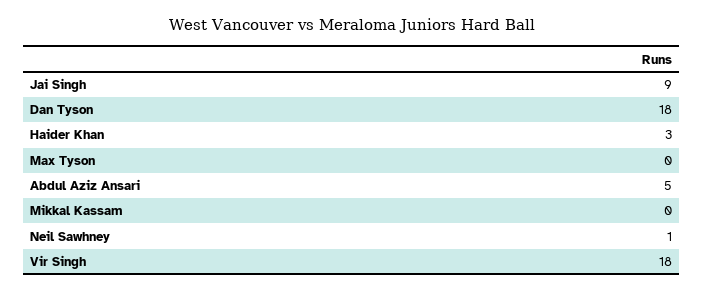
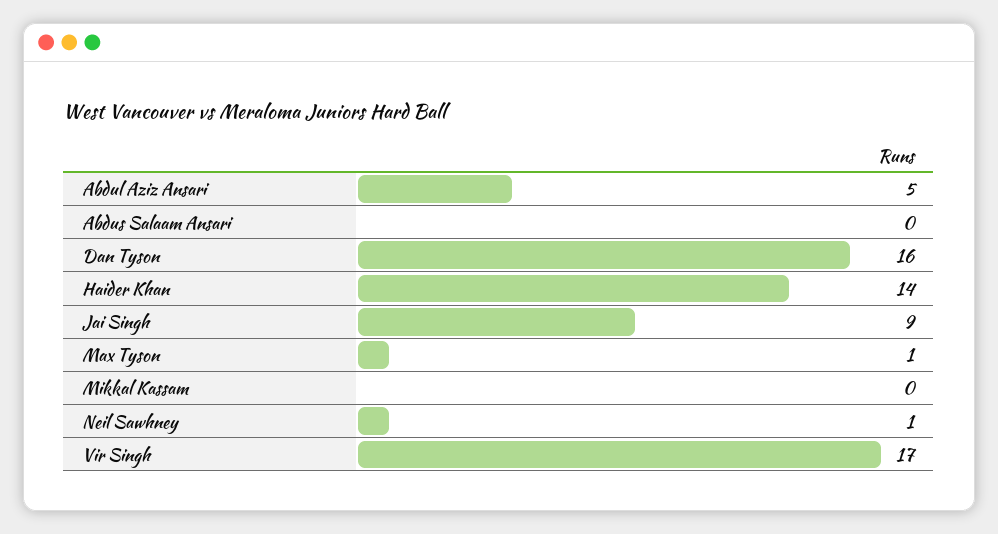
  {
    "Jai Singh": 9,
-   "Dan Tyson": 18,
+   "Dan Tyson": 16,
-   "Haider Khan": 3,
+   "Haider Khan": 14,
-   "Max Tyson": 0,
+   "Max Tyson": 1,
    "Abdul Aziz Ansari": 5,
    "Mikkal Kassam": 0,
    "Neil Sawhney": 1,
-   "Vir Singh": 18
+   "Vir Singh": 17,
+   "Abdus Salaam Ansari": 0
  }

